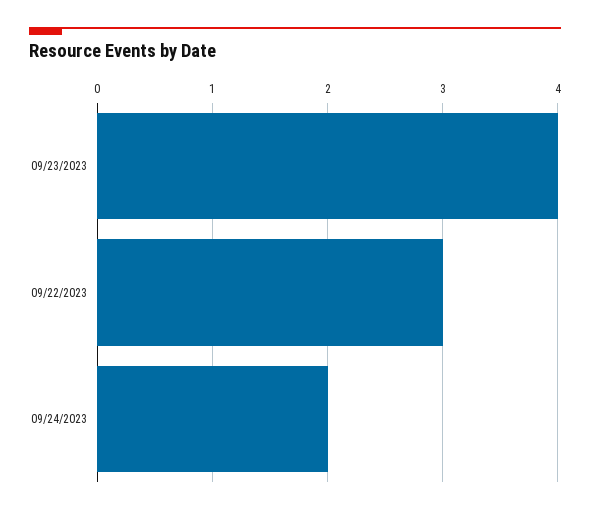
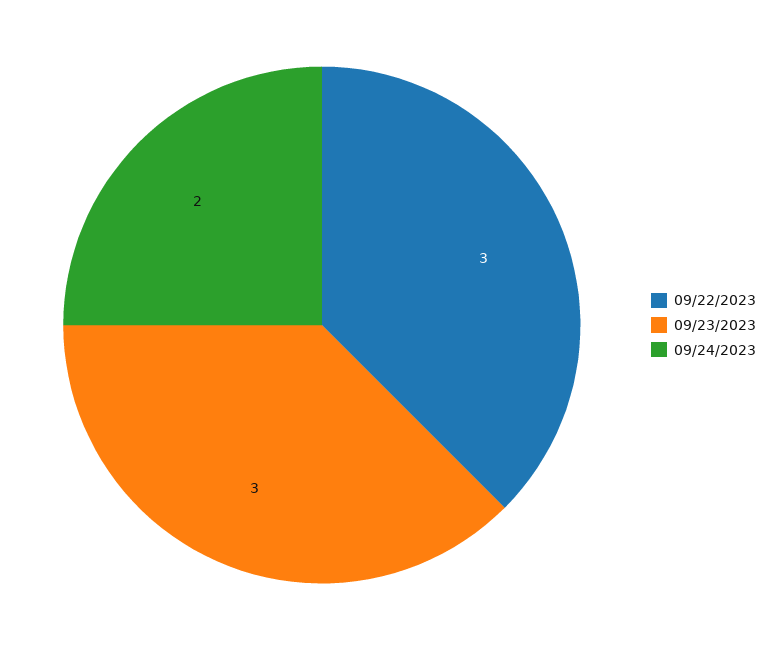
  {
-   "09/23/2023": 4,
+   "09/23/2023": 3,
    "09/22/2023": 3,
    "09/24/2023": 2
  }

